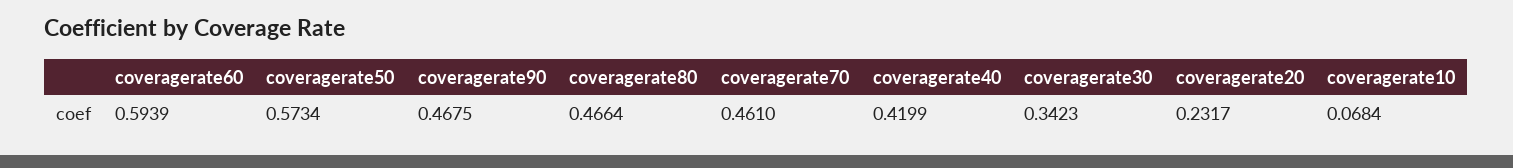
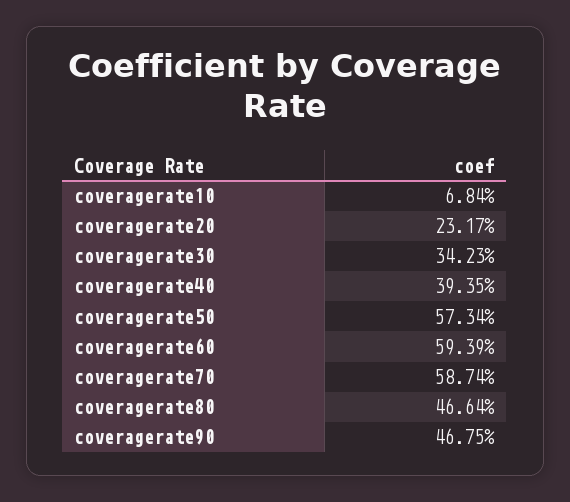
  {
    "coveragerate60": 0.5939,
    "coveragerate50": 0.5734,
    "coveragerate90": 0.4675,
    "coveragerate80": 0.4664,
-   "coveragerate70": 0.461,
+   "coveragerate70": 0.5874,
-   "coveragerate40": 0.4199,
+   "coveragerate40": 0.3935,
    "coveragerate30": 0.3423,
    "coveragerate20": 0.2317,
    "coveragerate10": 0.0684
  }

